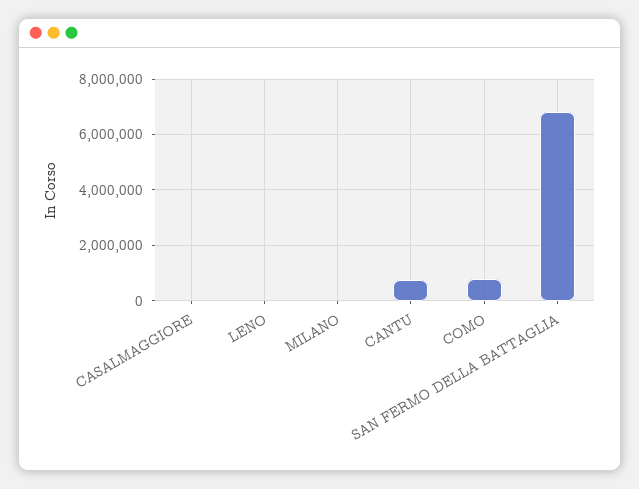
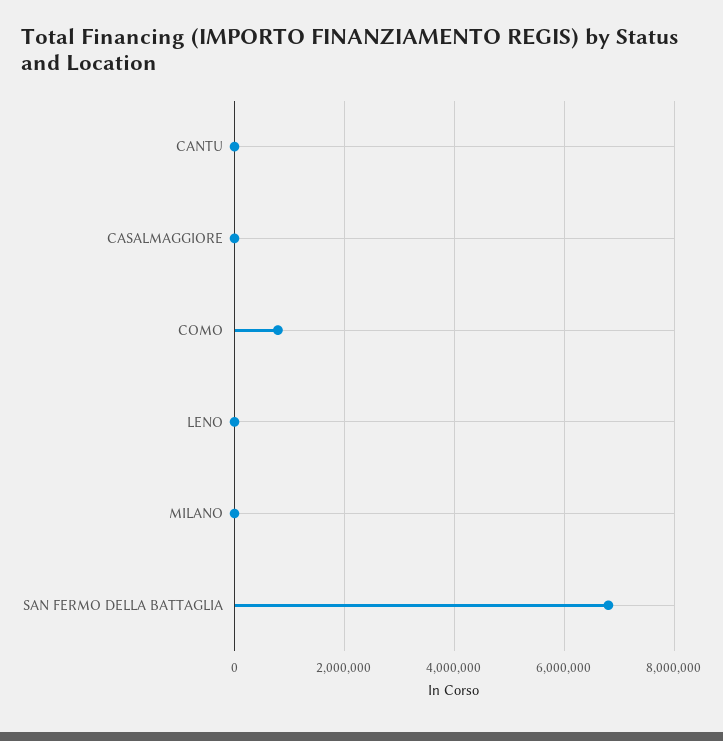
  {
    "CASALMAGGIORE": 0,
    "LENO": 0,
    "MILANO": 0,
-   "CANTU": 750000,
+   "CANTU": 0,
    "COMO": 800000,
    "SAN FERMO DELLA BATTAGLIA": 6800000
  }

